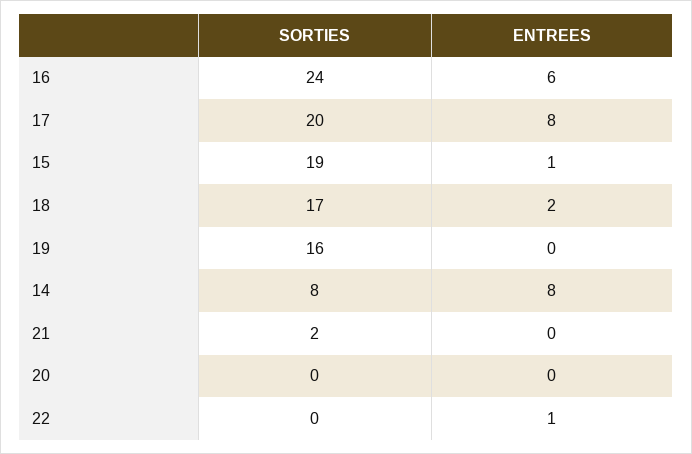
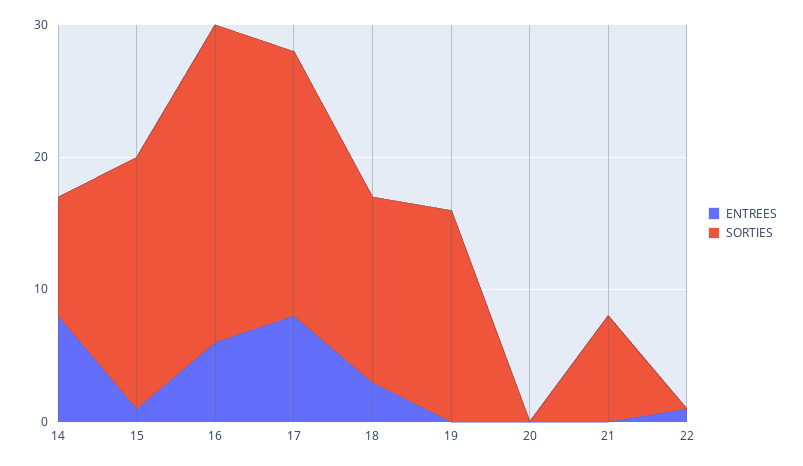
  {
    "SORTIES": {
      "16": 24,
      "17": 20,
      "15": 19,
-     "18": 17,
+     "18": 14,
      "19": 16,
-     "14": 8,
+     "14": 9,
-     "21": 2,
+     "21": 8,
      "20": 0,
      "22": 0
    },
    "ENTREES": {
      "16": 6,
      "17": 8,
      "15": 1,
-     "18": 2,
+     "18": 3,
      "19": 0,
      "14": 8,
      "21": 0,
      "20": 0,
      "22": 1
    }
  }

